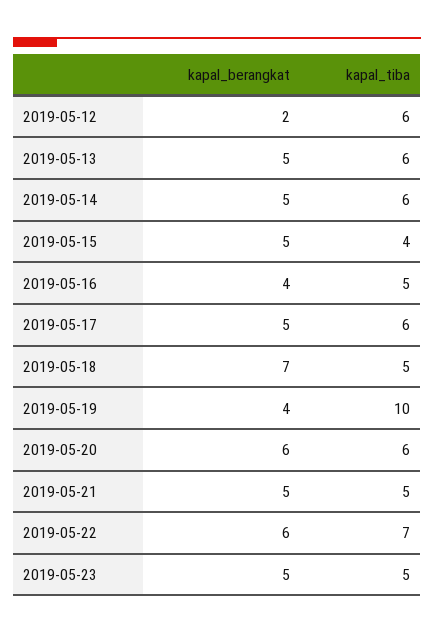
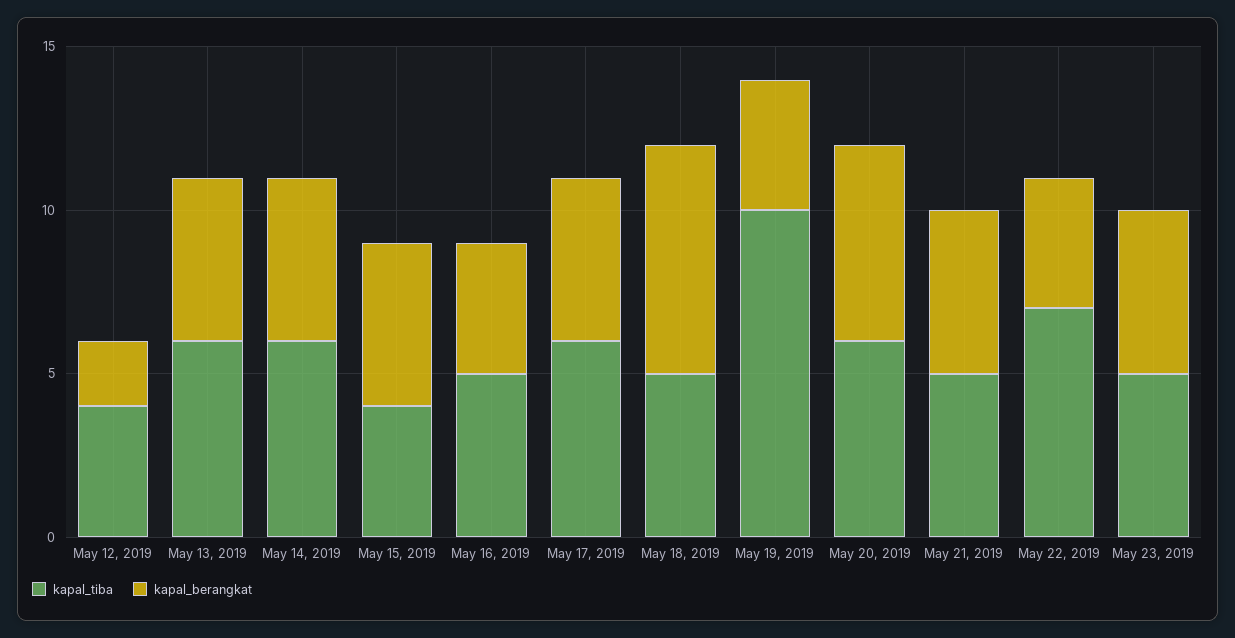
  {
    "kapal_berangkat": {
      "2019-05-12": 2,
      "2019-05-13": 5,
      "2019-05-14": 5,
      "2019-05-15": 5,
      "2019-05-16": 4,
      "2019-05-17": 5,
      "2019-05-18": 7,
      "2019-05-19": 4,
      "2019-05-20": 6,
      "2019-05-21": 5,
-     "2019-05-22": 6,
+     "2019-05-22": 4,
      "2019-05-23": 5
    },
    "kapal_tiba": {
-     "2019-05-12": 6,
+     "2019-05-12": 4,
      "2019-05-13": 6,
      "2019-05-14": 6,
      "2019-05-15": 4,
      "2019-05-16": 5,
      "2019-05-17": 6,
      "2019-05-18": 5,
      "2019-05-19": 10,
      "2019-05-20": 6,
      "2019-05-21": 5,
      "2019-05-22": 7,
      "2019-05-23": 5
    }
  }

